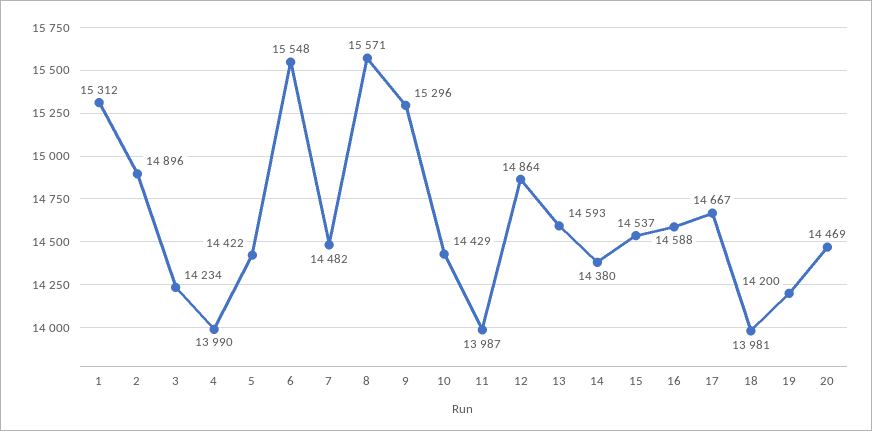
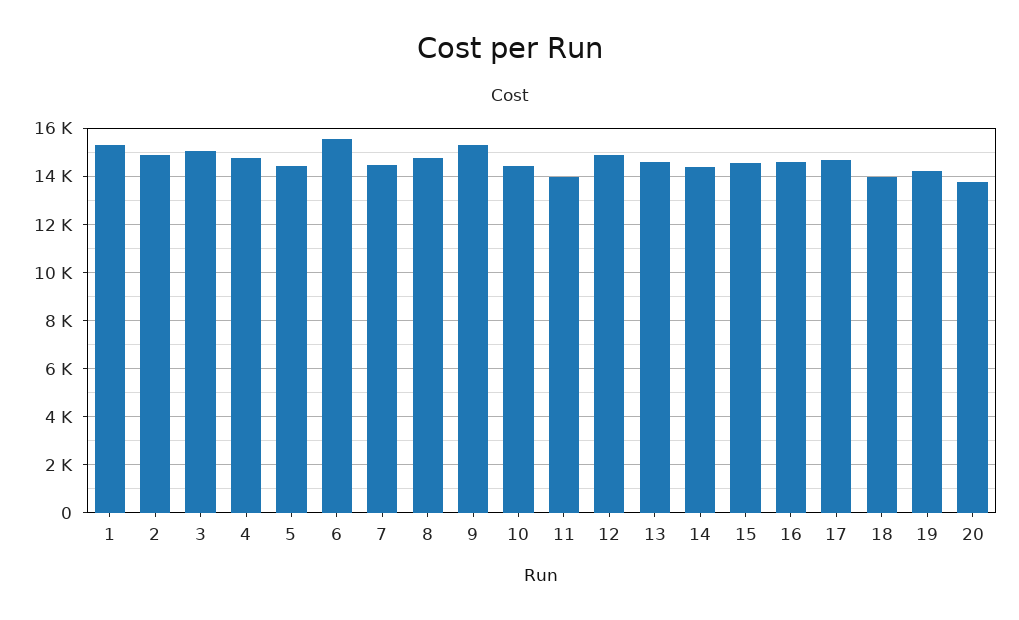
  {
    "1": 15312,
    "2": 14896,
-   "3": 14234,
+   "3": 15000,
-   "4": 13990,
+   "4": 14750,
    "5": 14422,
    "6": 15548,
    "7": 14482,
-   "8": 15571,
+   "8": 14750,
    "9": 15296,
    "10": 14429,
    "11": 13987,
    "12": 14864,
    "13": 14593,
    "14": 14380,
    "15": 14537,
    "16": 14588,
    "17": 14667,
    "18": 13981,
    "19": 14200,
-   "20": 14469
+   "20": 13750
  }

